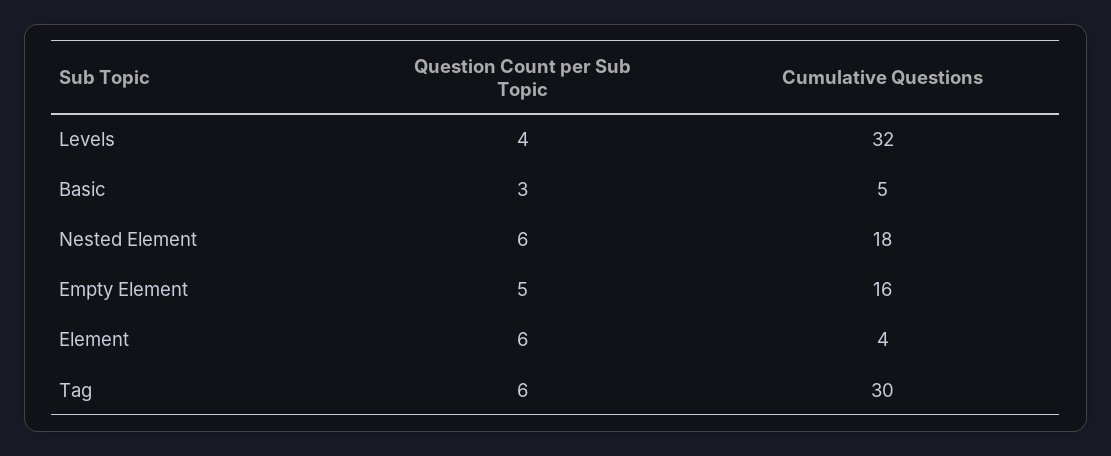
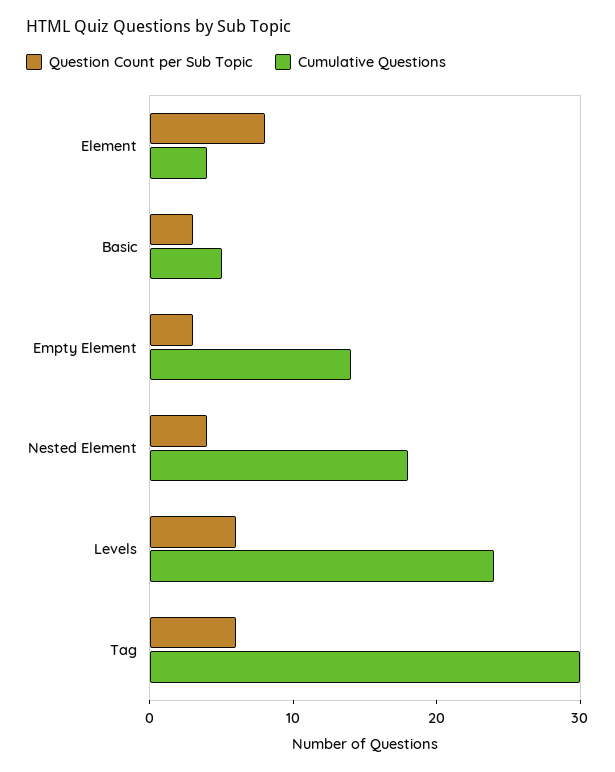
  {
    "Question Count per Sub Topic": {
-     "Levels": 4,
+     "Levels": 6,
      "Basic": 3,
-     "Nested Element": 6,
+     "Nested Element": 4,
-     "Empty Element": 5,
+     "Empty Element": 3,
-     "Element": 6,
+     "Element": 8,
      "Tag": 6
    },
    "Cumulative Questions": {
-     "Levels": 32,
+     "Levels": 24,
      "Basic": 5,
      "Nested Element": 18,
-     "Empty Element": 16,
+     "Empty Element": 14,
      "Element": 4,
      "Tag": 30
    }
  }

